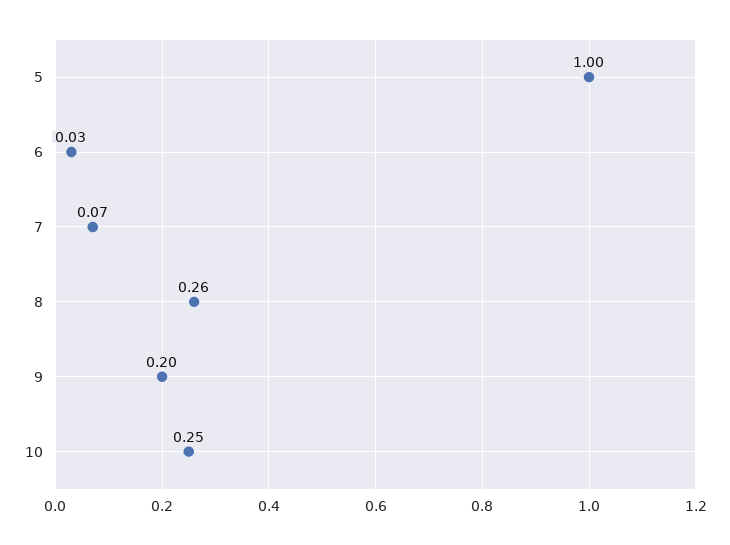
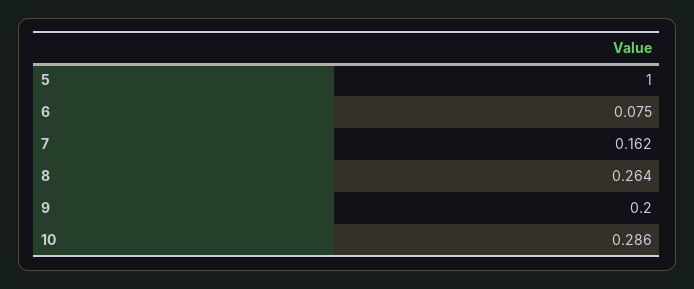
  {
    "5": 1,
-   "6": 0.03,
+   "6": 0.075,
-   "7": 0.07,
+   "7": 0.162,
    "8": 0.264,
    "9": 0.2,
-   "10": 0.25
+   "10": 0.286
  }

